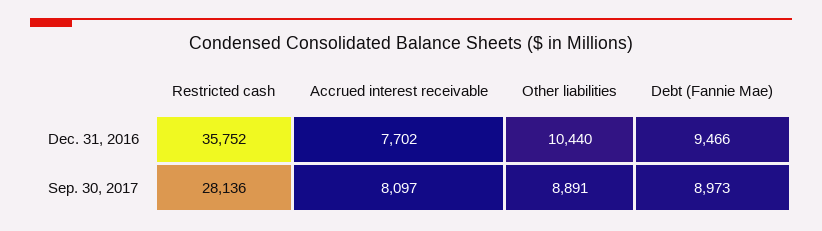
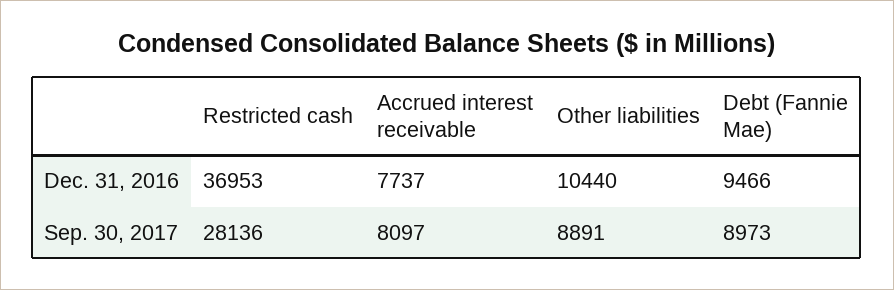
  {
    "Restricted cash": {
-     "Dec. 31, 2016": 35752,
+     "Dec. 31, 2016": 36953,
      "Sep. 30, 2017": 28136
    },
    "Accrued interest receivable": {
-     "Dec. 31, 2016": 7702,
+     "Dec. 31, 2016": 7737,
      "Sep. 30, 2017": 8097
    },
    "Other liabilities": {
      "Dec. 31, 2016": 10440,
      "Sep. 30, 2017": 8891
    },
    "Debt (Fannie Mae)": {
      "Dec. 31, 2016": 9466,
      "Sep. 30, 2017": 8973
    }
  }

